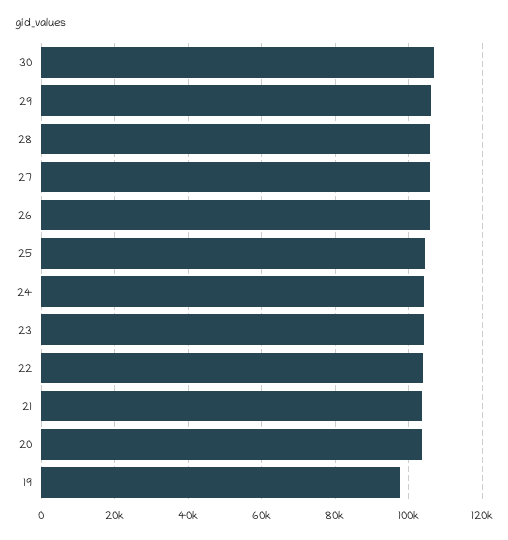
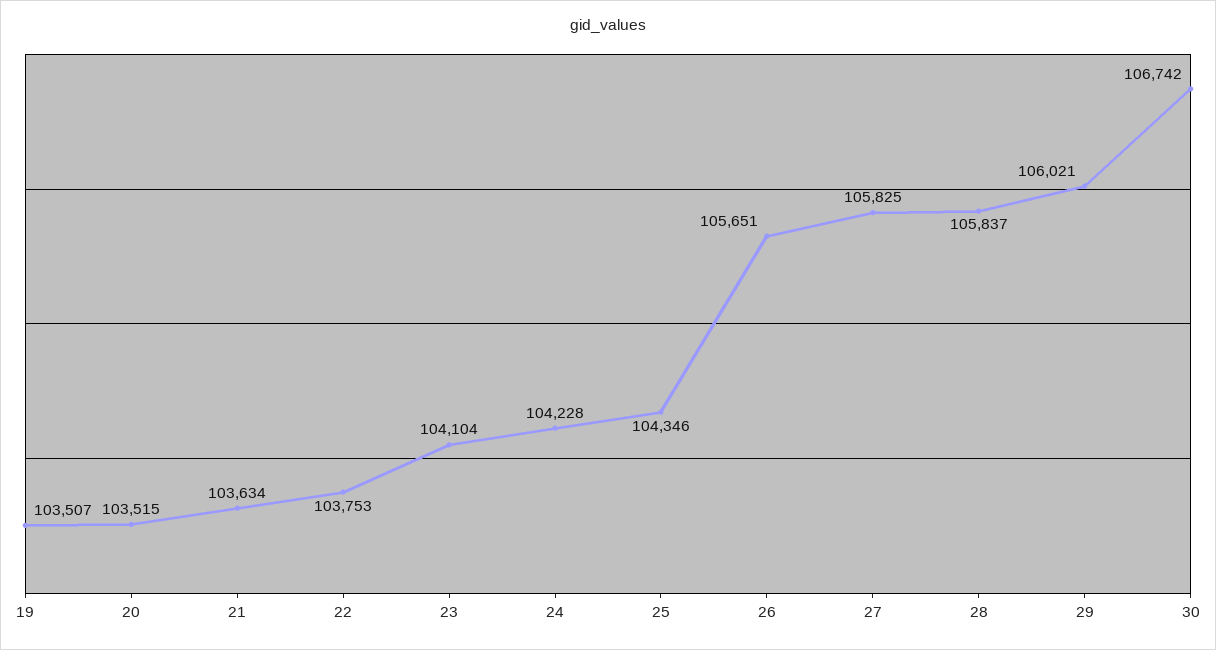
  {
    "30": 106742,
    "29": 106021,
    "28": 105837,
    "27": 105825,
    "26": 105651,
    "25": 104346,
    "24": 104228,
    "23": 104104,
    "22": 103753,
    "21": 103634,
    "20": 103515,
-   "19": 98000
+   "19": 103507
  }

